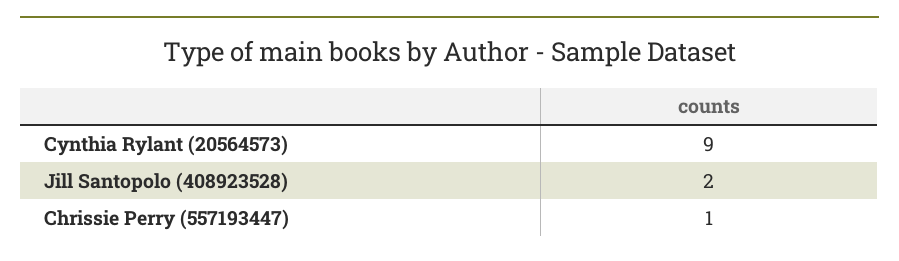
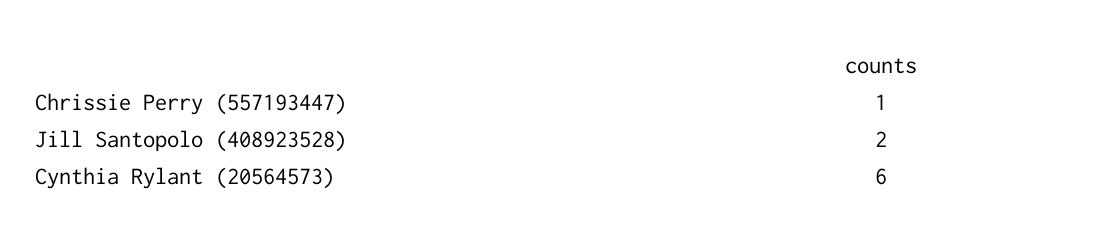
  {
-   "Cynthia Rylant (20564573)": 9,
+   "Cynthia Rylant (20564573)": 6,
    "Jill Santopolo (408923528)": 2,
    "Chrissie Perry (557193447)": 1
  }

